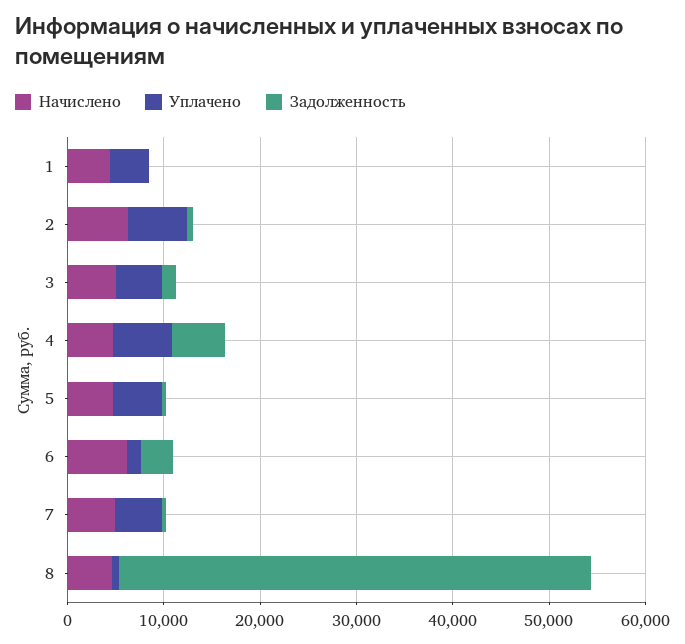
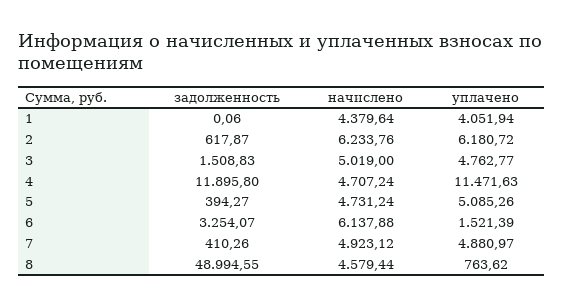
  {
    "Начислено": {
      "1": 4379.64,
      "2": 6233.76,
      "3": 5019,
      "4": 4707.24,
      "5": 4731.24,
      "6": 6137.88,
      "7": 4923.12,
      "8": 4579.44
    },
    "Уплачено": {
      "1": 4051.94,
      "2": 6180.72,
      "3": 4762.77,
-     "4": 6000,
+     "4": 11471.63,
      "5": 5085.26,
      "6": 1521.39,
      "7": 4880.97,
      "8": 763.62
    },
    "Задолженность": {
      "1": 0.06,
      "2": 617.87,
      "3": 1508.83,
-     "4": 6000,
+     "4": 11895.8,
      "5": 394.27,
      "6": 3254.07,
      "7": 410.26,
      "8": 48994.55
    }
  }

